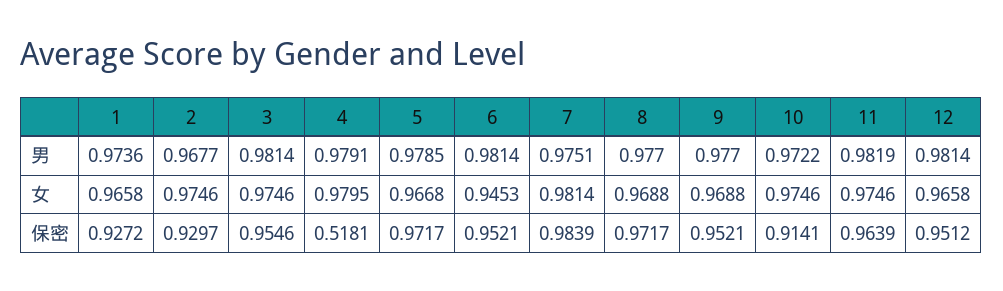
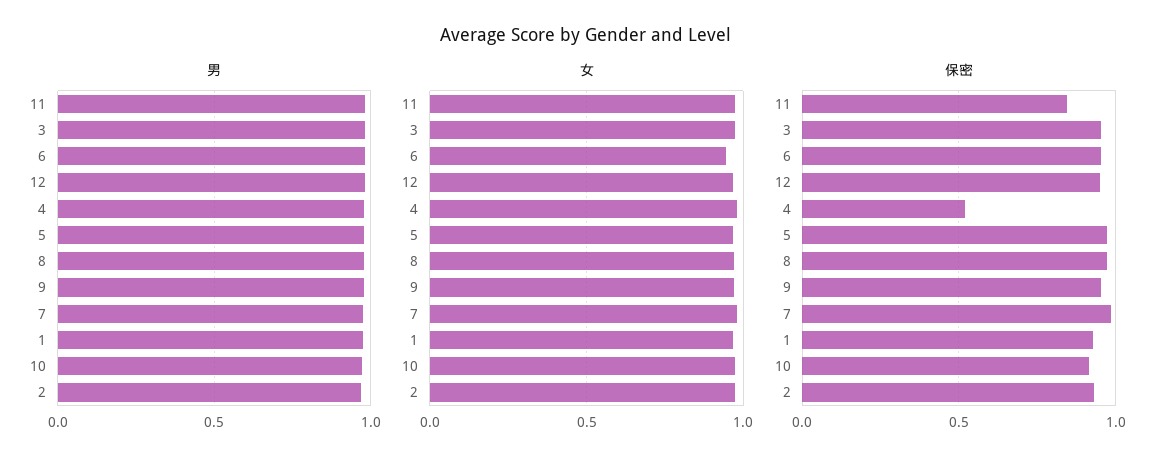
  {
    "男": {
      "1": 0.9736,
      "2": 0.9677,
      "3": 0.9814,
      "4": 0.9791,
      "5": 0.9785,
      "6": 0.9814,
      "7": 0.9751,
      "8": 0.977,
      "9": 0.977,
      "10": 0.9722,
      "11": 0.9819,
      "12": 0.9814
    },
    "女": {
      "1": 0.9658,
      "2": 0.9746,
      "3": 0.9746,
      "4": 0.9795,
      "5": 0.9668,
      "6": 0.9453,
      "7": 0.9814,
      "8": 0.9688,
      "9": 0.9688,
      "10": 0.9746,
      "11": 0.9746,
      "12": 0.9658
    },
    "保密": {
      "1": 0.9272,
      "2": 0.9297,
      "3": 0.9546,
      "4": 0.5181,
      "5": 0.9717,
      "6": 0.9521,
      "7": 0.9839,
      "8": 0.9717,
      "9": 0.9521,
      "10": 0.9141,
-     "11": 0.9639,
+     "11": 0.85,
      "12": 0.9512
    }
  }

